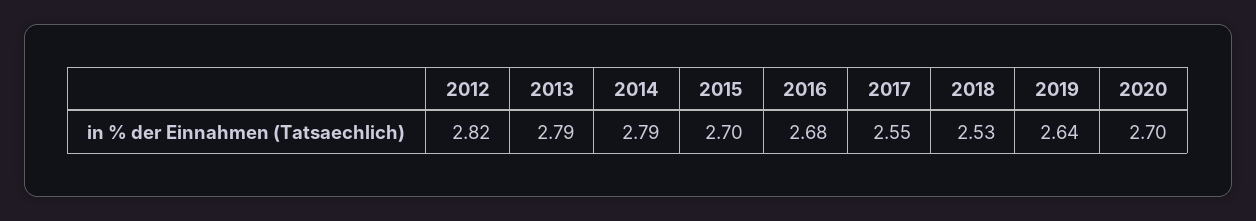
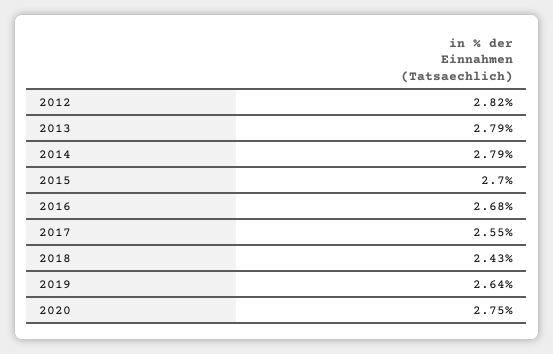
  {
    "2012": 2.82,
    "2013": 2.79,
    "2014": 2.79,
    "2015": 2.7,
    "2016": 2.68,
    "2017": 2.55,
-   "2018": 2.53,
+   "2018": 2.43,
    "2019": 2.64,
-   "2020": 2.7
+   "2020": 2.75
  }

